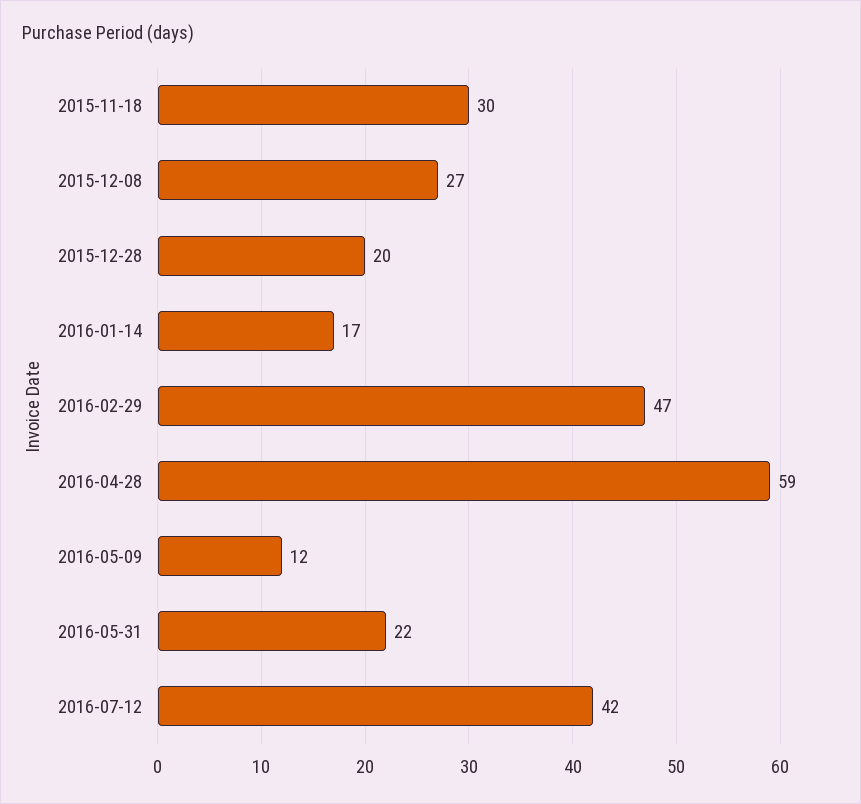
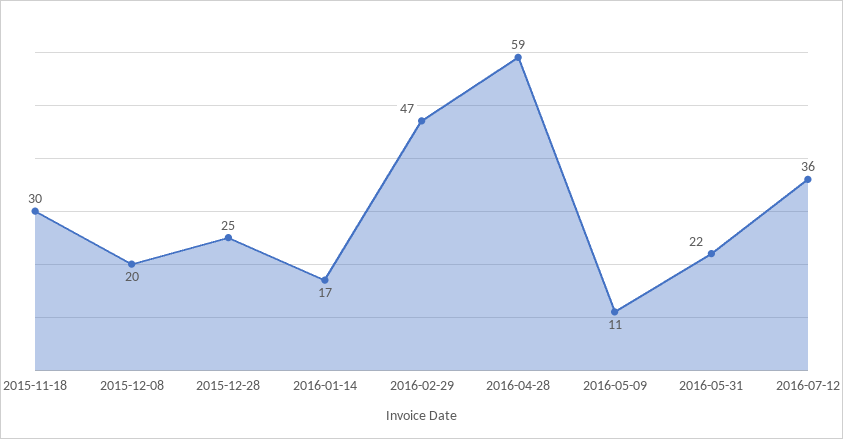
  {
    "2015-11-18": 30,
-   "2015-12-08": 27,
+   "2015-12-08": 20,
-   "2015-12-28": 20,
+   "2015-12-28": 25,
    "2016-01-14": 17,
    "2016-02-29": 47,
    "2016-04-28": 59,
-   "2016-05-09": 12,
+   "2016-05-09": 11,
    "2016-05-31": 22,
-   "2016-07-12": 42
+   "2016-07-12": 36
  }

